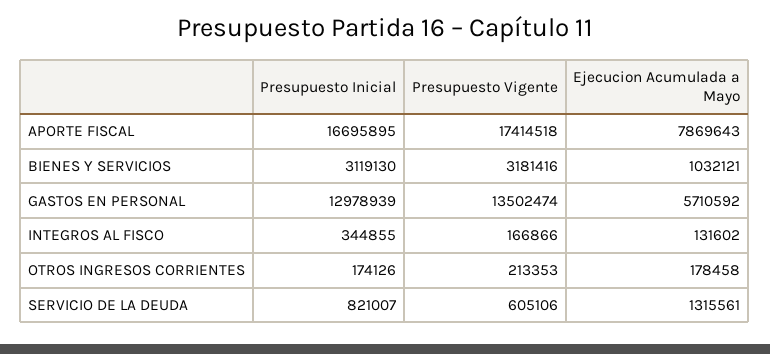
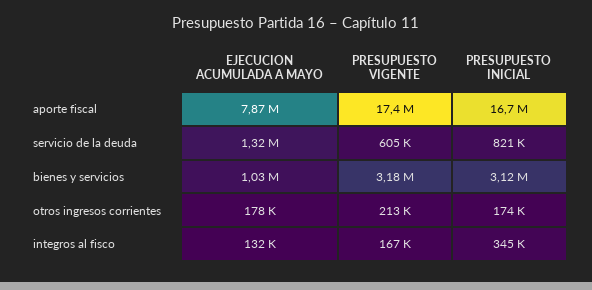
  {
    "Presupuesto Inicial": {
      "APORTE FISCAL": 16695895,
      "BIENES Y SERVICIOS": 3119130,
-     "GASTOS EN PERSONAL": 12978939,
      "INTEGROS AL FISCO": 344855,
      "OTROS INGRESOS CORRIENTES": 174126,
      "SERVICIO DE LA DEUDA": 821007
    },
    "Presupuesto Vigente": {
      "APORTE FISCAL": 17414518,
      "BIENES Y SERVICIOS": 3181416,
-     "GASTOS EN PERSONAL": 13502474,
      "INTEGROS AL FISCO": 166866,
      "OTROS INGRESOS CORRIENTES": 213353,
      "SERVICIO DE LA DEUDA": 605106
    },
    "Ejecucion Acumulada a Mayo": {
      "APORTE FISCAL": 7869643,
      "BIENES Y SERVICIOS": 1032121,
-     "GASTOS EN PERSONAL": 5710592,
      "INTEGROS AL FISCO": 131602,
      "OTROS INGRESOS CORRIENTES": 178458,
      "SERVICIO DE LA DEUDA": 1315561
    }
  }

